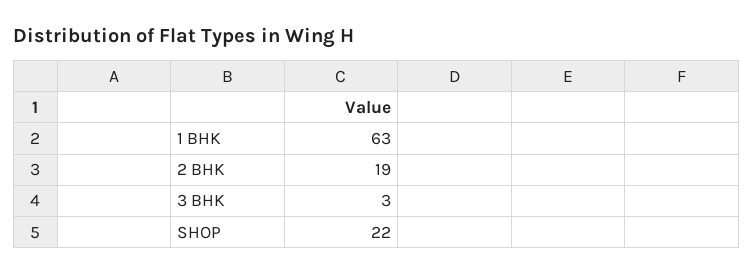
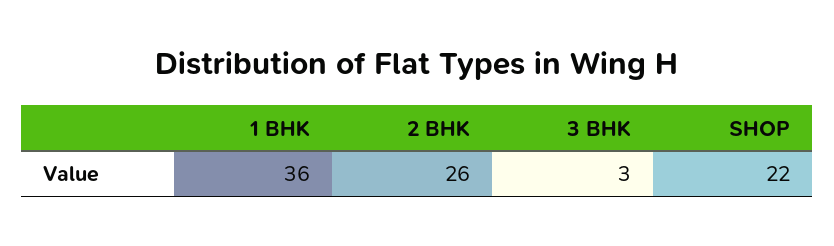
  {
-   "1 BHK": 63,
+   "1 BHK": 36,
-   "2 BHK": 19,
+   "2 BHK": 26,
    "3 BHK": 3,
    "SHOP": 22
  }

